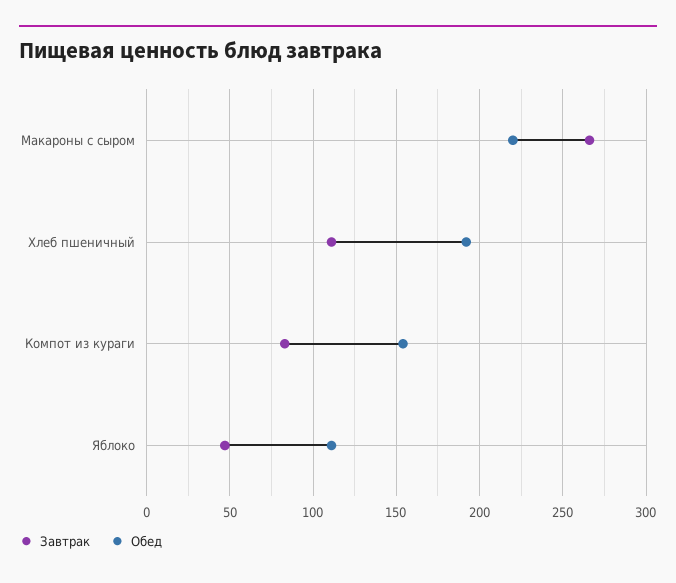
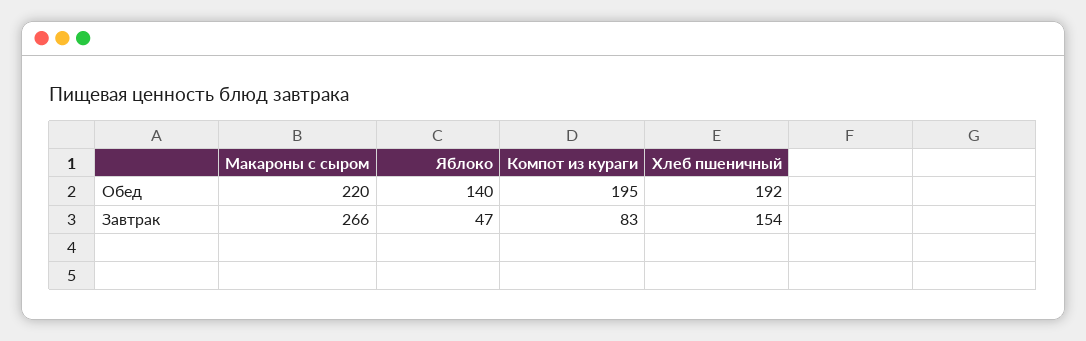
  {
    "Завтрак": {
      "Макароны с сыром": 266,
-     "Хлеб пшеничный": 110,
+     "Хлеб пшеничный": 154,
      "Компот из кураги": 83,
      "Яблоко": 47
    },
    "Обед": {
      "Макароны с сыром": 220,
      "Хлеб пшеничный": 192,
-     "Компот из кураги": 155,
+     "Компот из кураги": 195,
-     "Яблоко": 110
+     "Яблоко": 140
    }
  }

